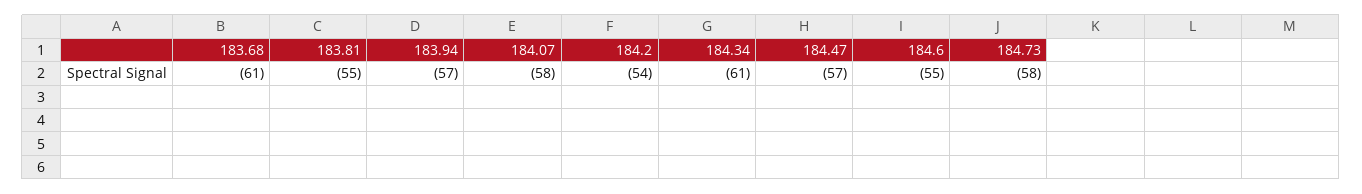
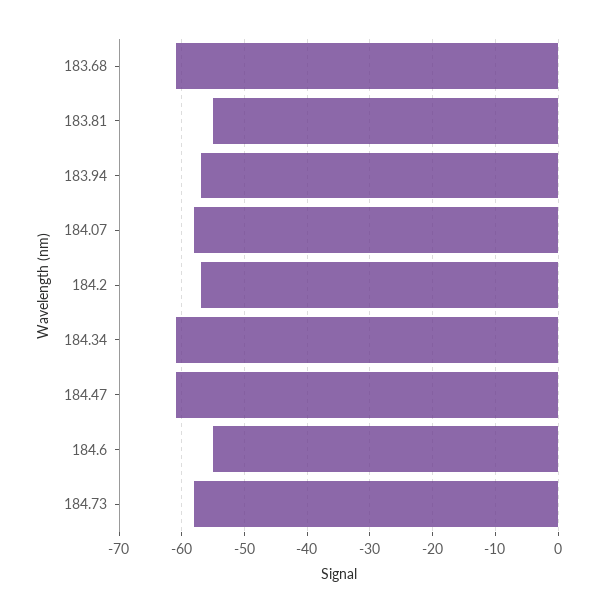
  {
    "183.68": -61,
    "183.81": -55,
    "183.94": -57,
    "184.07": -58,
-   "184.2": -54,
+   "184.2": -57,
    "184.34": -61,
-   "184.47": -57,
+   "184.47": -61,
    "184.6": -55,
    "184.73": -58
  }

